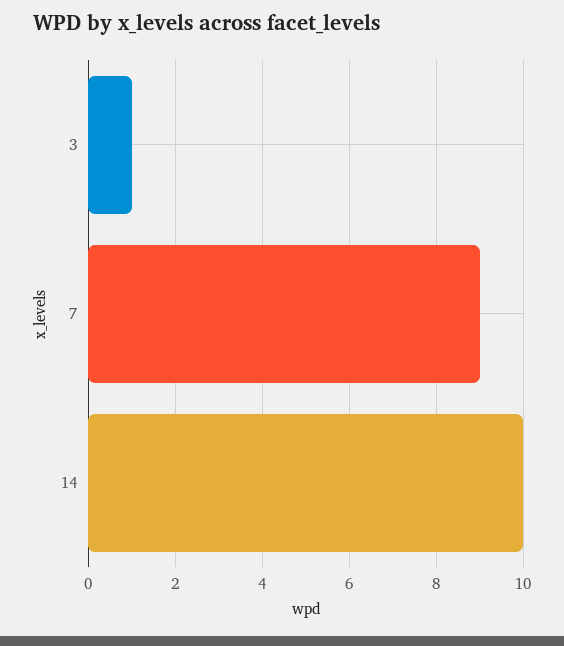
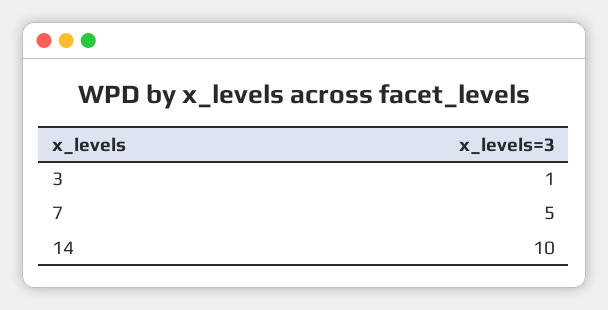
  {
    "3": 1,
-   "7": 9,
+   "7": 5,
    "14": 10
  }

